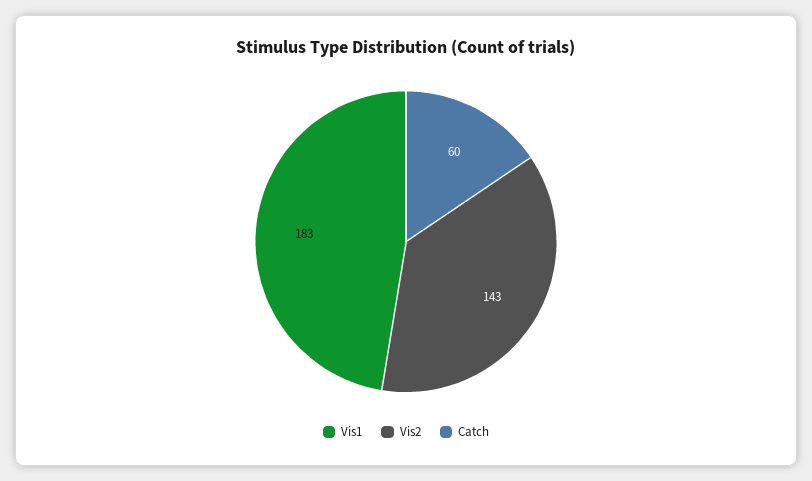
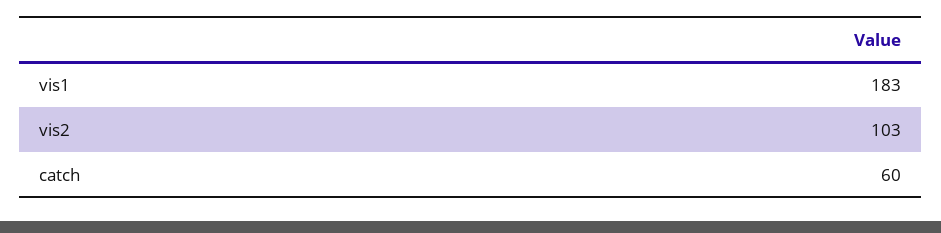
  {
    "Vis1": 183,
-   "Vis2": 143,
+   "Vis2": 103,
    "Catch": 60
  }

